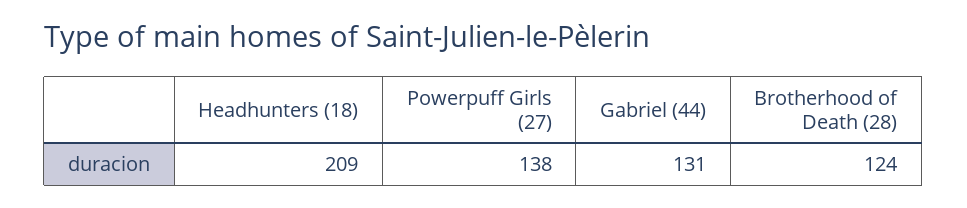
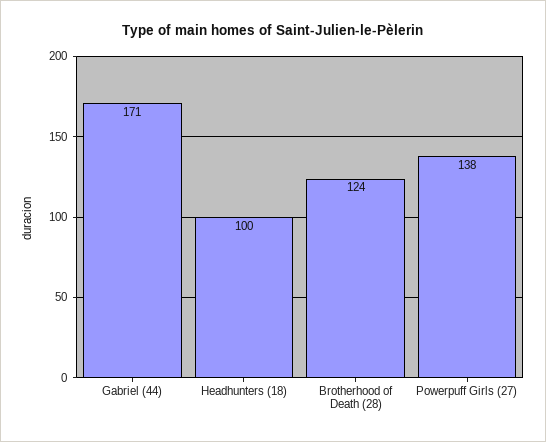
  {
-   "Headhunters (18)": 209,
+   "Headhunters (18)": 100,
    "Powerpuff Girls (27)": 138,
-   "Gabriel (44)": 131,
+   "Gabriel (44)": 171,
    "Brotherhood of Death (28)": 124
  }

